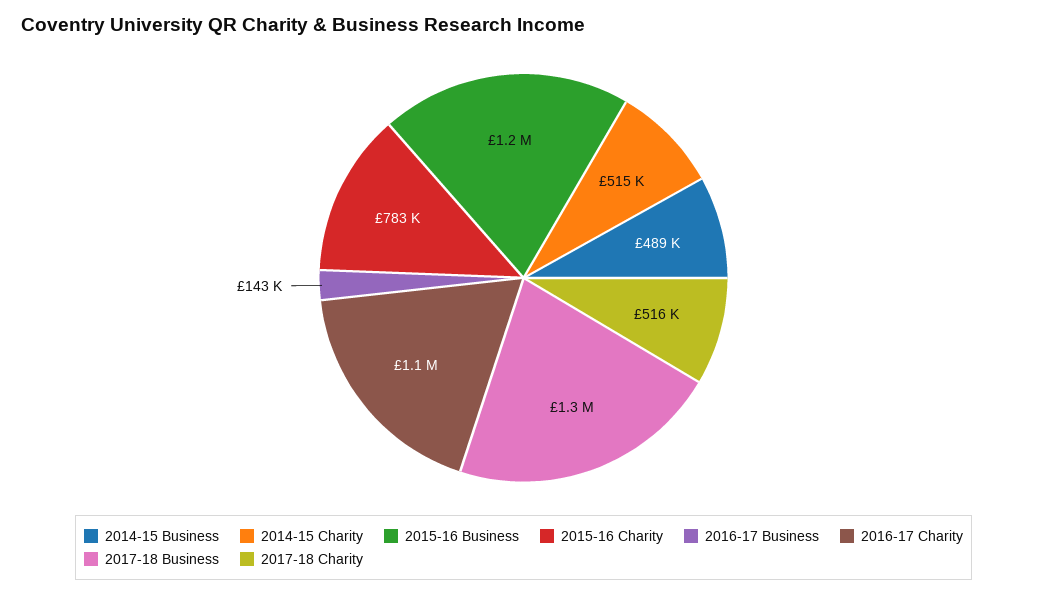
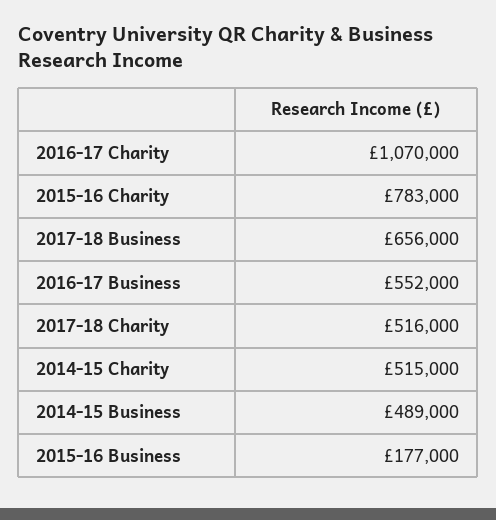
  {
    "2014-15 Business": 489000,
    "2014-15 Charity": 515000,
-   "2015-16 Business": 1200000,
+   "2015-16 Business": 177000,
    "2015-16 Charity": 783000,
-   "2016-17 Business": 143000,
+   "2016-17 Business": 552000,
    "2016-17 Charity": 1070000,
-   "2017-18 Business": 1300000,
+   "2017-18 Business": 656000,
    "2017-18 Charity": 516000
  }

